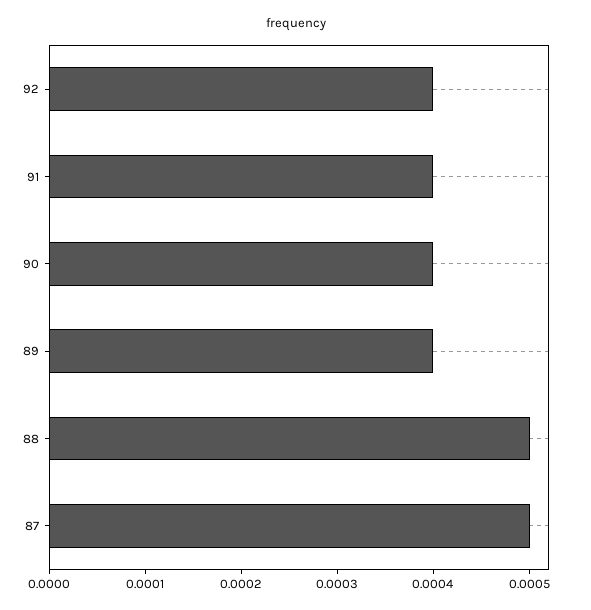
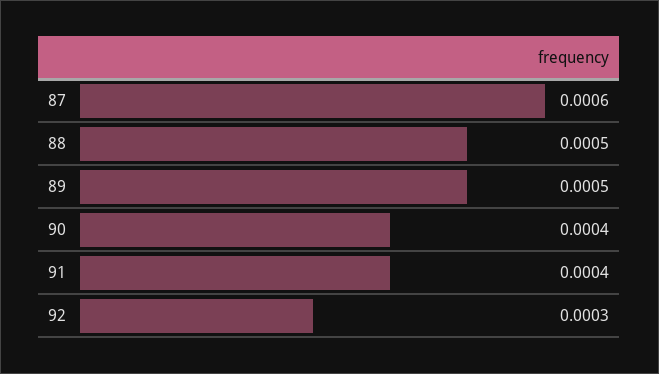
  {
-   "92": 0.0004,
+   "92": 0.0003,
    "91": 0.0004,
    "90": 0.0004,
-   "89": 0.0004,
+   "89": 0.0005,
    "88": 0.0005,
-   "87": 0.0005
+   "87": 0.0006
  }

